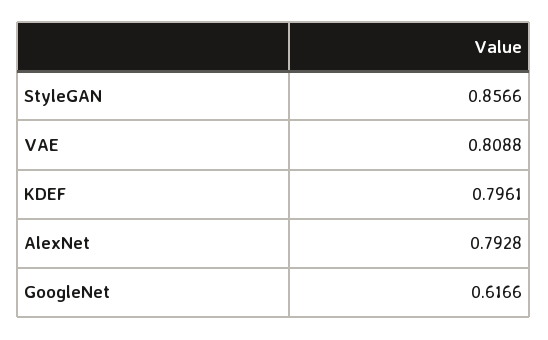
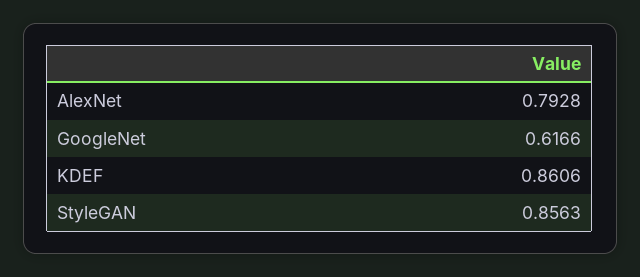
  {
-   "StyleGAN": 0.8566,
+   "StyleGAN": 0.8563,
-   "VAE": 0.8088,
-   "KDEF": 0.7961,
+   "KDEF": 0.8606,
    "AlexNet": 0.7928,
    "GoogleNet": 0.6166
  }

